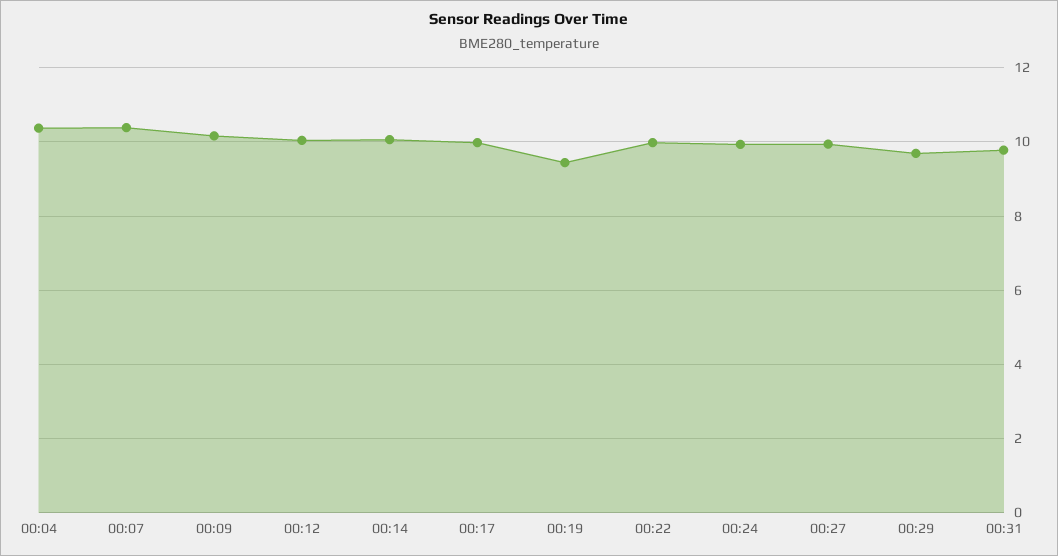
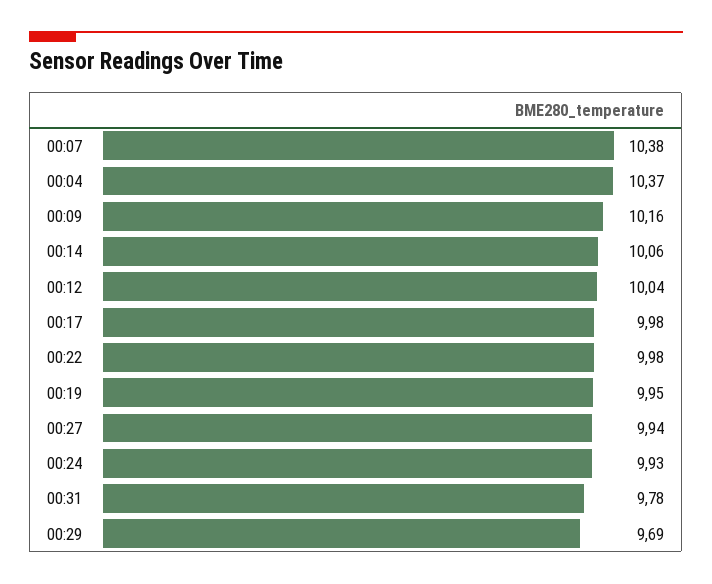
  {
    "00:04": 10.37,
    "00:07": 10.38,
    "00:09": 10.16,
    "00:12": 10.04,
    "00:14": 10.06,
    "00:17": 9.98,
-   "00:19": 9.4,
+   "00:19": 9.95,
    "00:22": 9.98,
    "00:24": 9.93,
    "00:27": 9.94,
    "00:29": 9.69,
    "00:31": 9.78
  }

